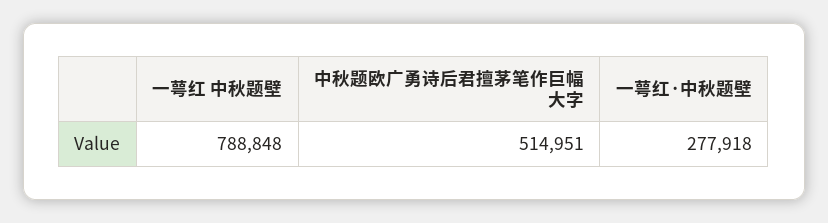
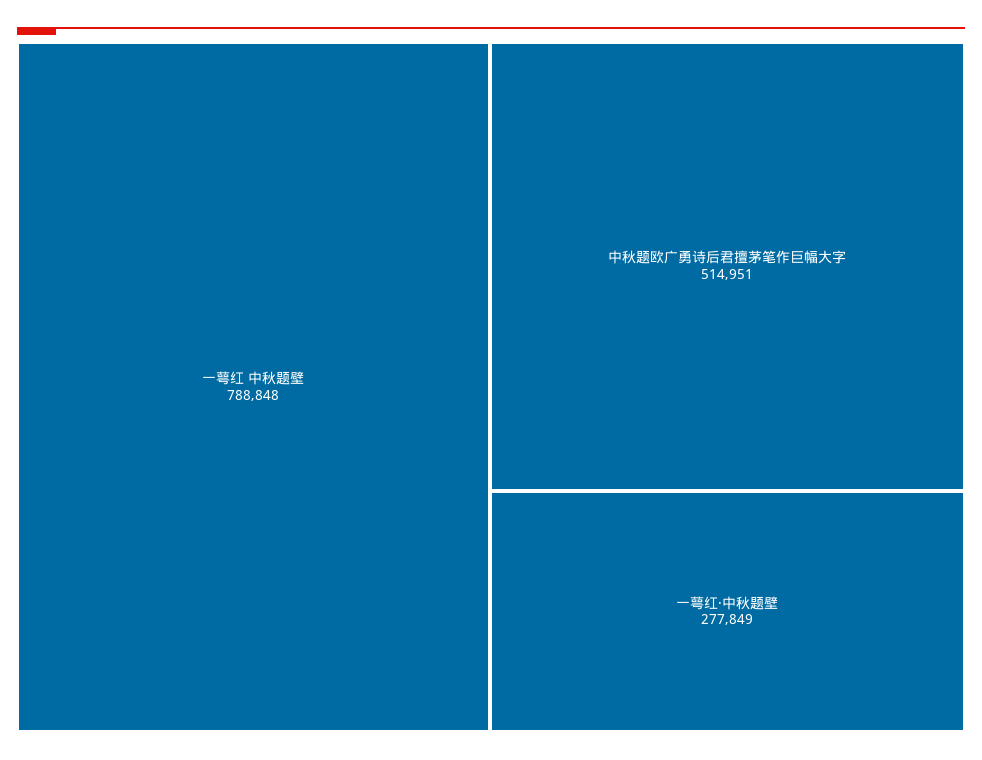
  {
    "一萼红 中秋题壁": 788848,
    "中秋题欧广勇诗后君擅茅笔作巨幅大字": 514951,
-   "一萼红·中秋题壁": 277918
+   "一萼红·中秋题壁": 277849
  }

